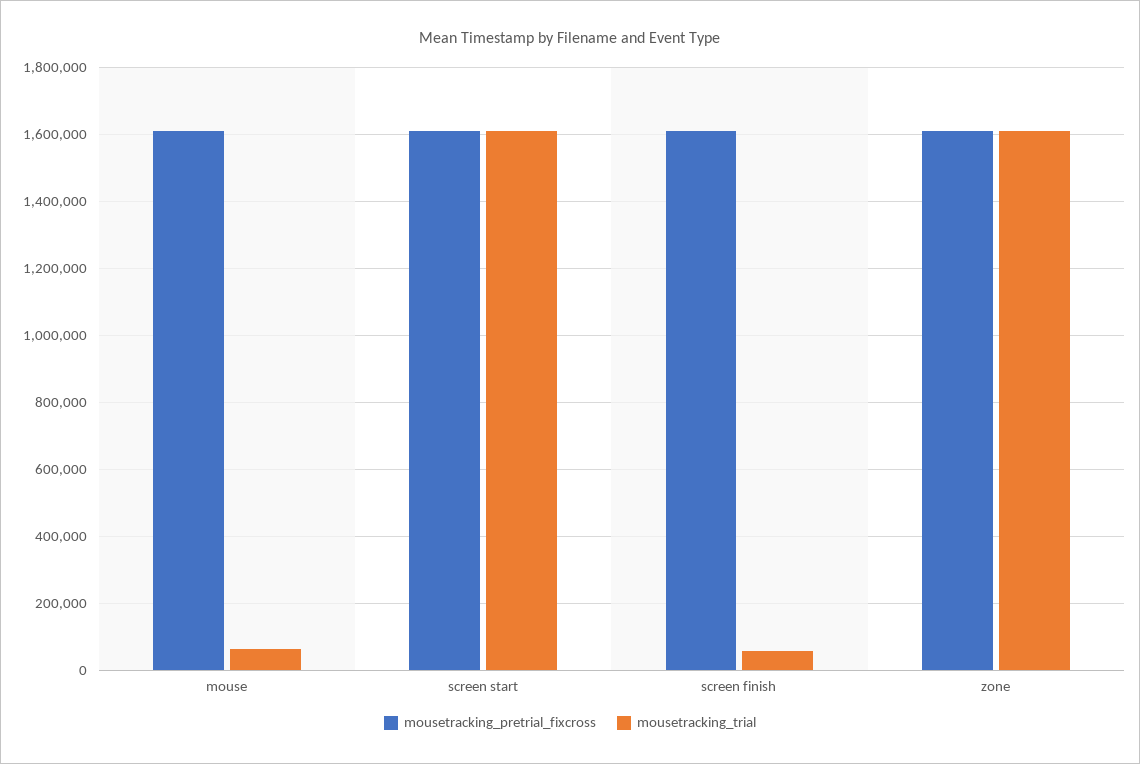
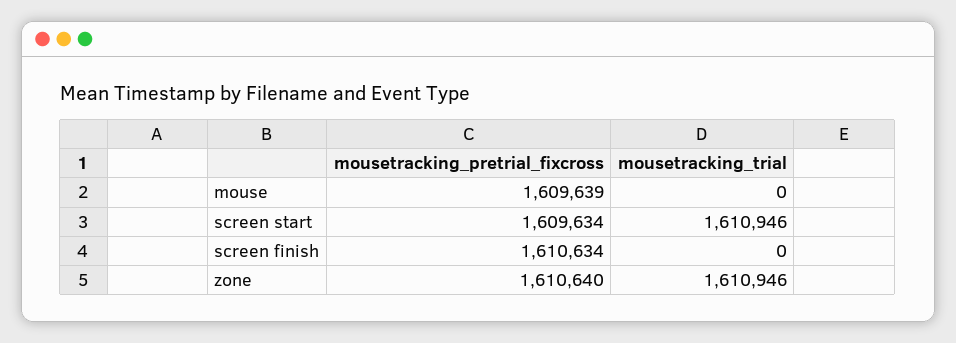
  {
    "mousetracking_pretrial_fixcross": {
      "mouse": 1609639,
      "screen start": 1609634,
      "screen finish": 1610634,
      "zone": 1610640
    },
    "mousetracking_trial": {
-     "mouse": 60000,
+     "mouse": 0,
      "screen start": 1610946,
-     "screen finish": 60000,
+     "screen finish": 0,
      "zone": 1610946
    }
  }

